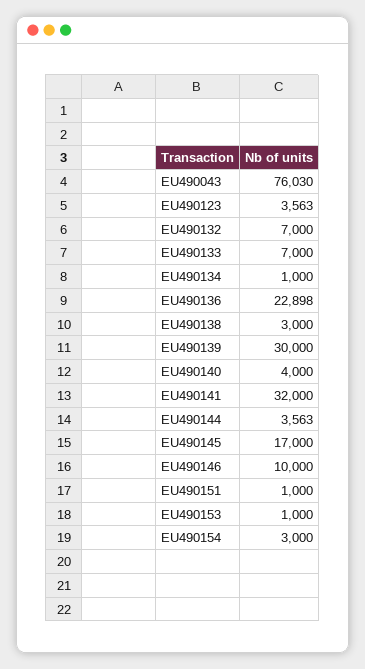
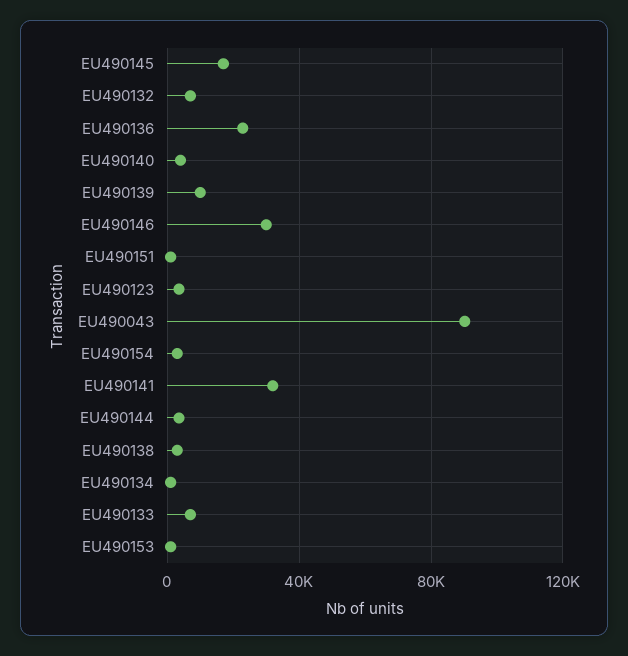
  {
-   "EU490043": 76030,
+   "EU490043": 90000,
    "EU490123": 3563,
    "EU490132": 7000,
    "EU490133": 7000,
    "EU490134": 1000,
    "EU490136": 22898,
    "EU490138": 3000,
-   "EU490139": 30000,
+   "EU490139": 10000,
    "EU490140": 4000,
    "EU490141": 32000,
    "EU490144": 3563,
    "EU490145": 17000,
-   "EU490146": 10000,
+   "EU490146": 30000,
    "EU490151": 1000,
    "EU490153": 1000,
    "EU490154": 3000
  }

